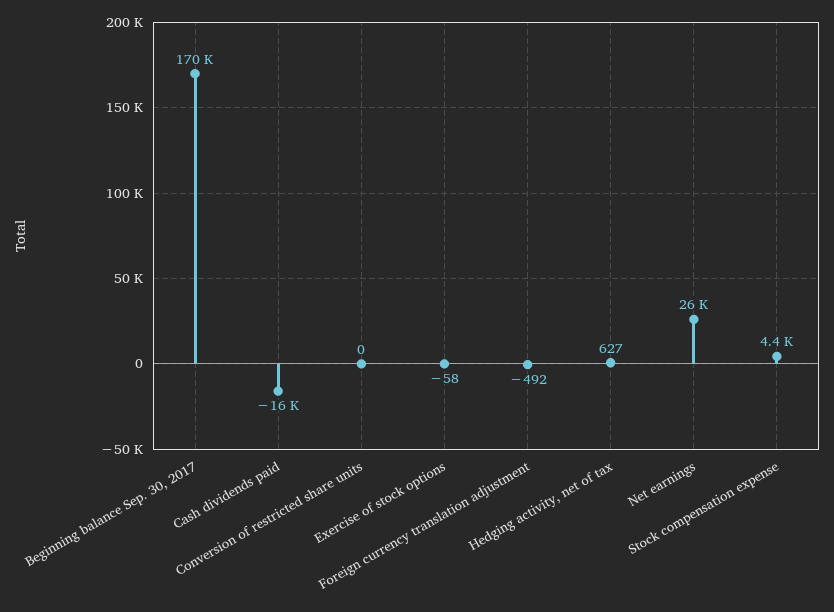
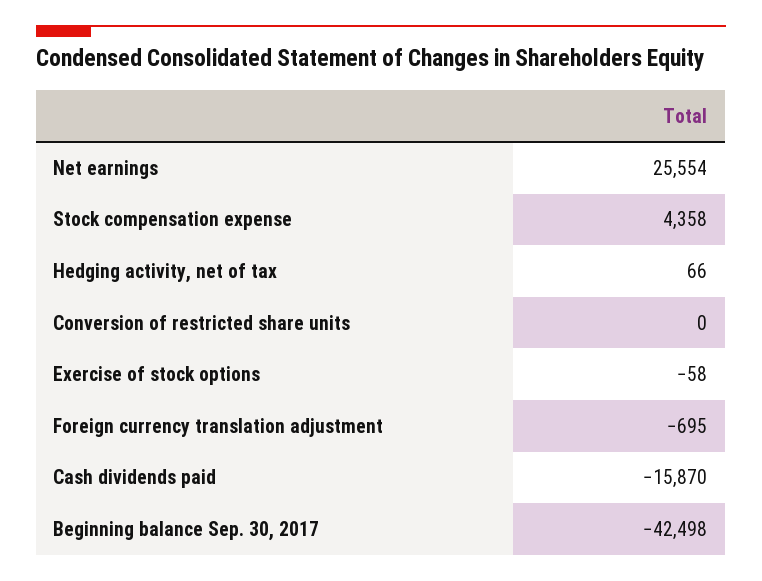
  {
-   "Beginning balance Sep. 30, 2017": 170000,
+   "Beginning balance Sep. 30, 2017": -42498,
    "Cash dividends paid": -15870,
    "Conversion of restricted share units": 0,
    "Exercise of stock options": -58,
-   "Foreign currency translation adjustment": -492,
+   "Foreign currency translation adjustment": -695,
-   "Hedging activity, net of tax": 627,
+   "Hedging activity, net of tax": 66,
    "Net earnings": 25554,
    "Stock compensation expense": 4358
  }

